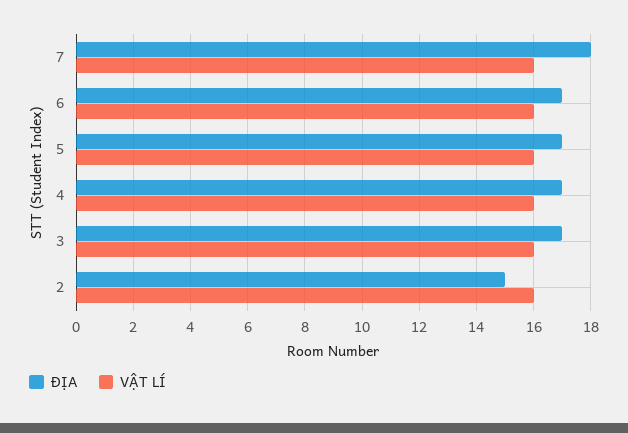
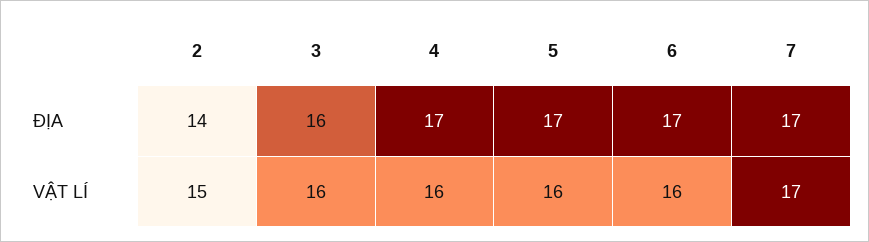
  {
    "ĐỊA": {
-     "7": 18,
+     "7": 17,
      "6": 17,
      "5": 17,
      "4": 17,
-     "3": 17,
+     "3": 16,
-     "2": 15
+     "2": 14
    },
    "VẬT LÍ": {
-     "7": 16,
+     "7": 17,
      "6": 16,
      "5": 16,
      "4": 16,
      "3": 16,
-     "2": 16
+     "2": 15
    }
  }

